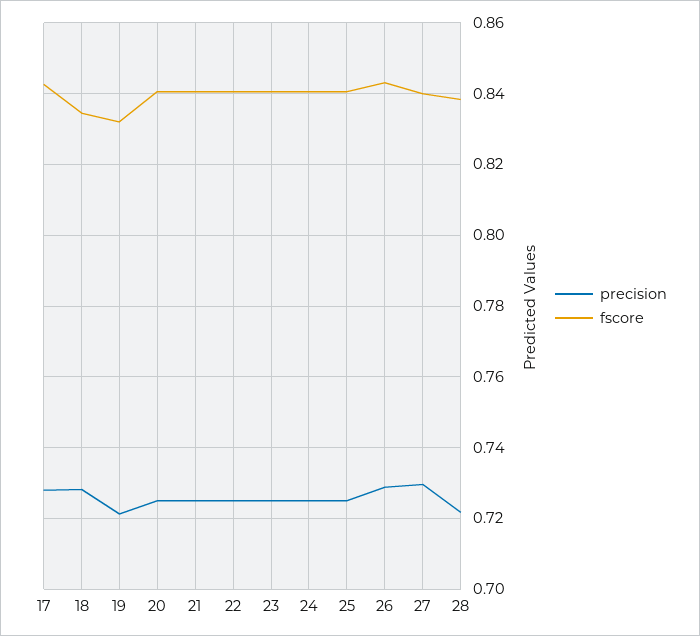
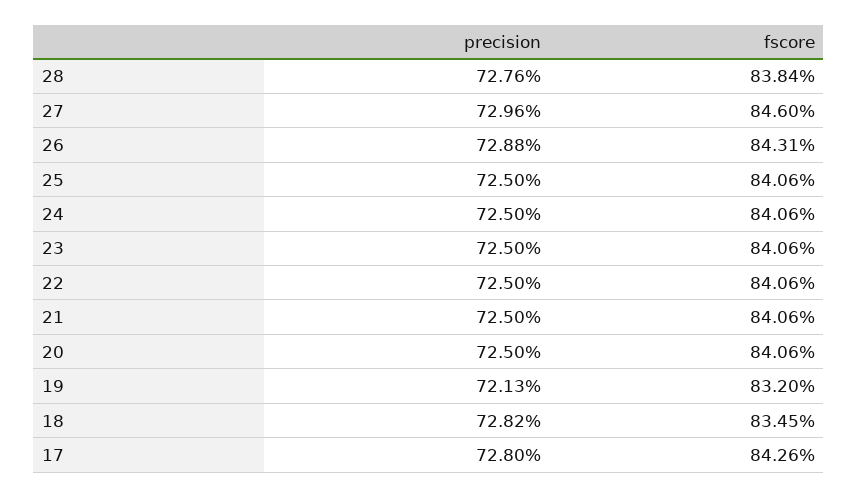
  {
    "precision": {
      "17": 0.728,
      "18": 0.7282,
      "19": 0.7213,
      "20": 0.725,
      "21": 0.725,
      "22": 0.725,
      "23": 0.725,
      "24": 0.725,
      "25": 0.725,
      "26": 0.7288,
      "27": 0.7296,
-     "28": 0.722
+     "28": 0.7276
    },
    "fscore": {
      "17": 0.8426,
      "18": 0.8345,
      "19": 0.832,
      "20": 0.8406,
      "21": 0.8406,
      "22": 0.8406,
      "23": 0.8406,
      "24": 0.8406,
      "25": 0.8406,
      "26": 0.8431,
-     "27": 0.84,
+     "27": 0.846,
      "28": 0.8384
    }
  }

